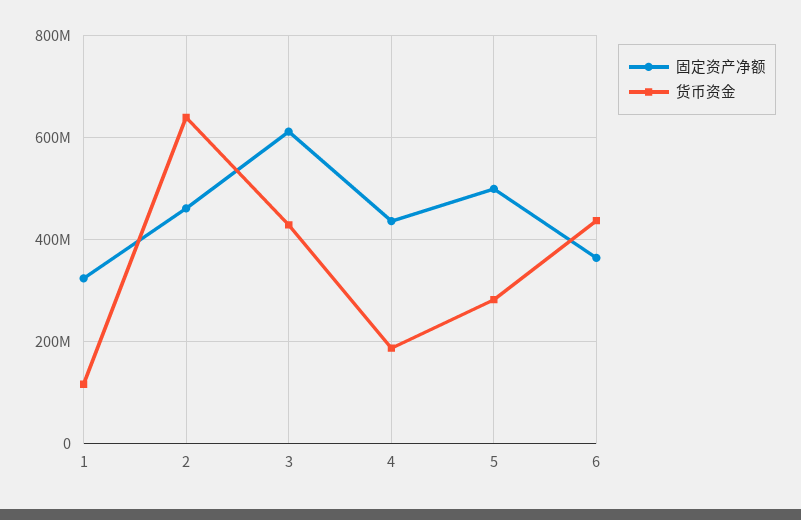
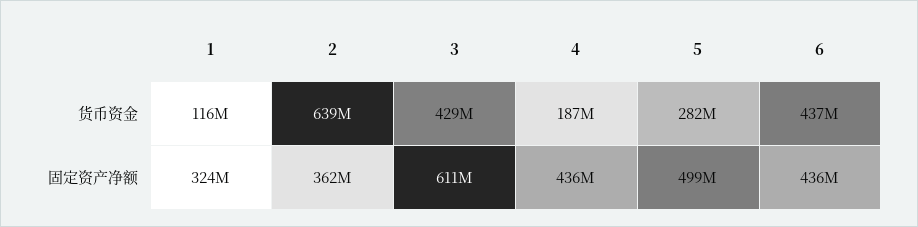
  {
    "固定资产净额": {
      "1": 324000000,
-     "2": 460000000,
+     "2": 362000000,
      "3": 611000000,
      "4": 436000000,
      "5": 499000000,
-     "6": 360000000
+     "6": 436000000
    },
    "货币资金": {
      "1": 116000000,
      "2": 639000000,
      "3": 429000000,
      "4": 187000000,
      "5": 282000000,
      "6": 437000000
    }
  }

